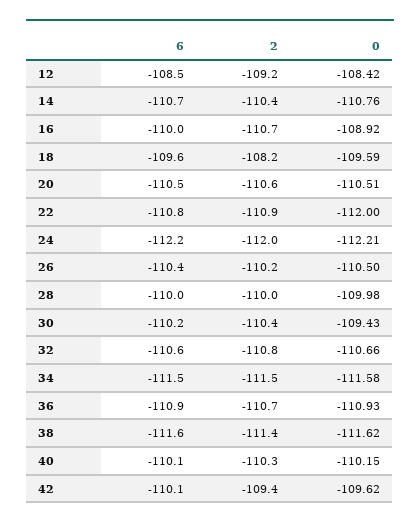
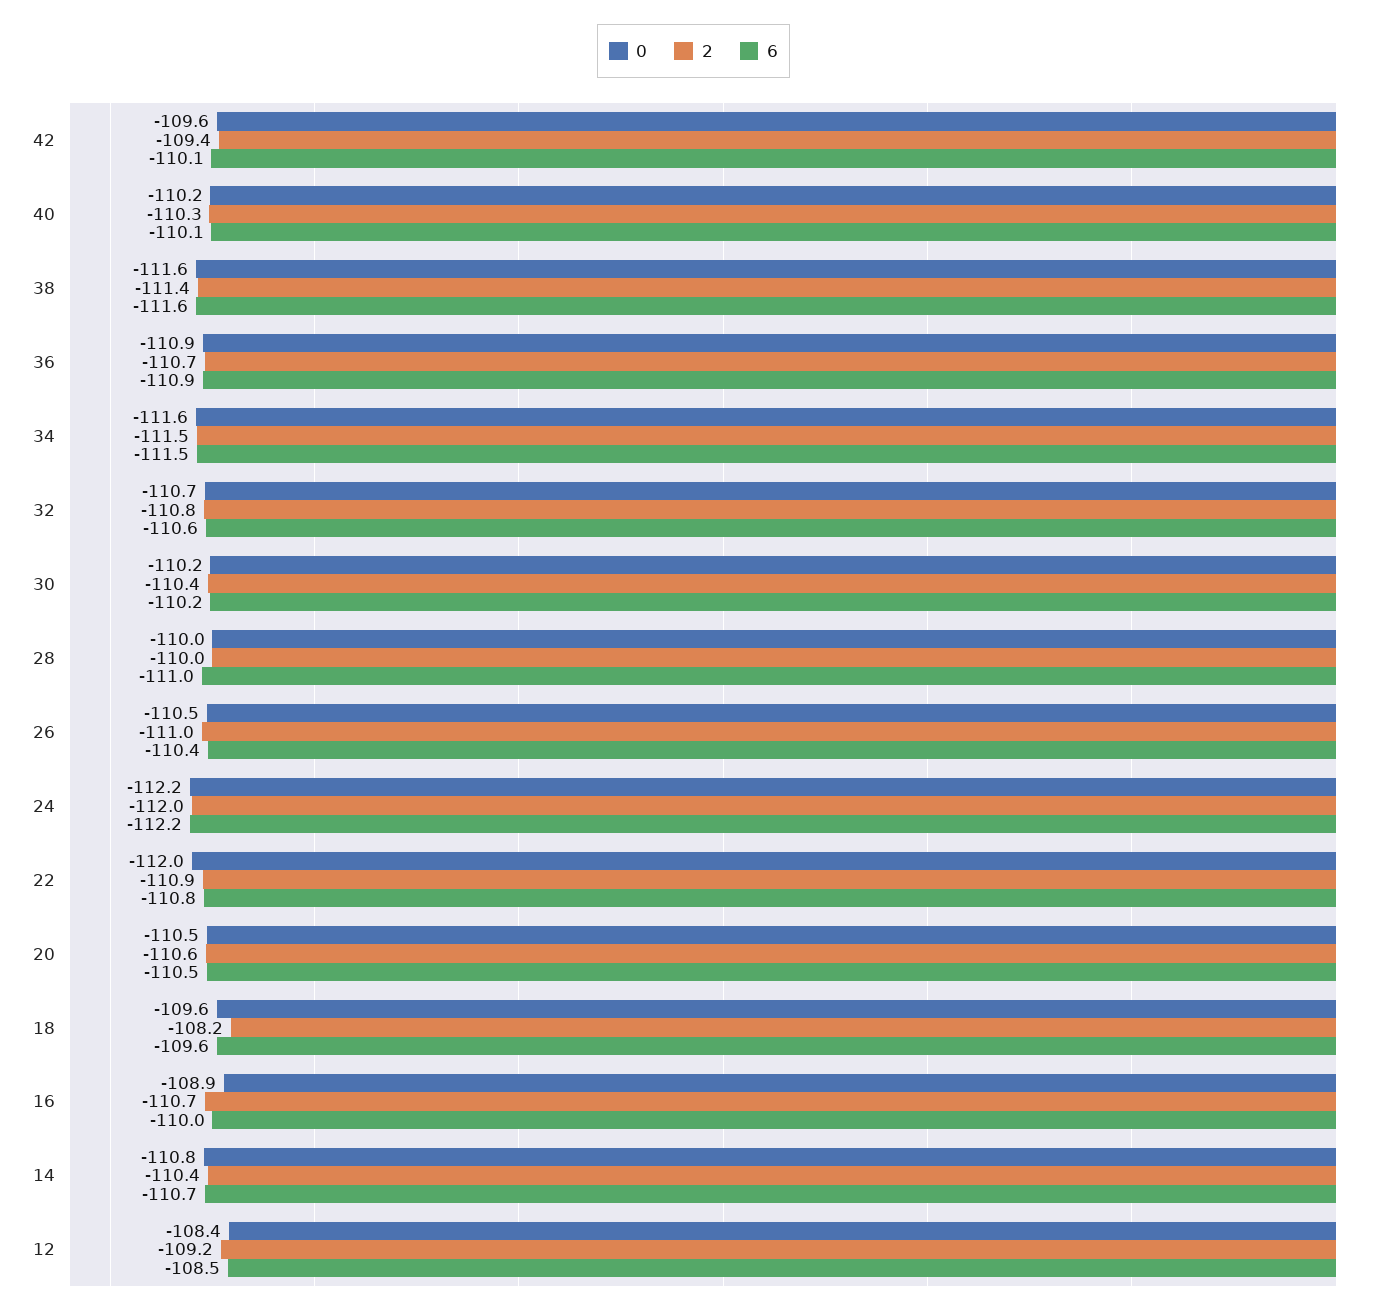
  {
    "6": {
      "12": -108.5,
      "14": -110.7,
      "16": -110,
      "18": -109.6,
      "20": -110.5,
      "22": -110.8,
      "24": -112.2,
      "26": -110.4,
-     "28": -110,
+     "28": -111,
      "30": -110.2,
      "32": -110.6,
      "34": -111.5,
      "36": -110.9,
      "38": -111.6,
      "40": -110.1,
      "42": -110.1
    },
    "2": {
      "12": -109.2,
      "14": -110.4,
      "16": -110.7,
      "18": -108.2,
      "20": -110.6,
      "22": -110.9,
      "24": -112,
-     "26": -110.2,
+     "26": -111,
      "28": -110,
      "30": -110.4,
      "32": -110.8,
      "34": -111.5,
      "36": -110.7,
      "38": -111.4,
      "40": -110.3,
      "42": -109.4
    },
    "0": {
      "12": -108.42,
      "14": -110.76,
      "16": -108.92,
      "18": -109.59,
      "20": -110.51,
      "22": -112,
      "24": -112.21,
      "26": -110.5,
      "28": -109.98,
-     "30": -109.43,
+     "30": -110.2,
      "32": -110.66,
      "34": -111.58,
      "36": -110.93,
      "38": -111.62,
      "40": -110.15,
      "42": -109.62
    }
  }

